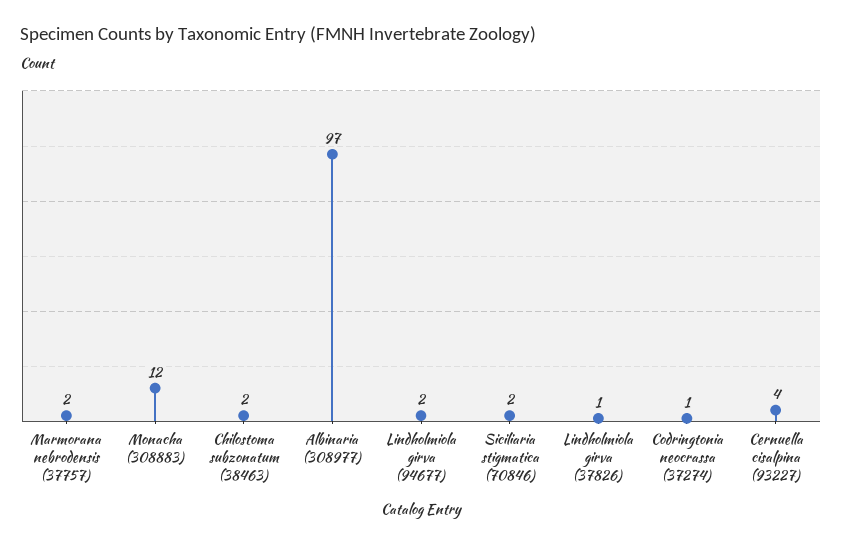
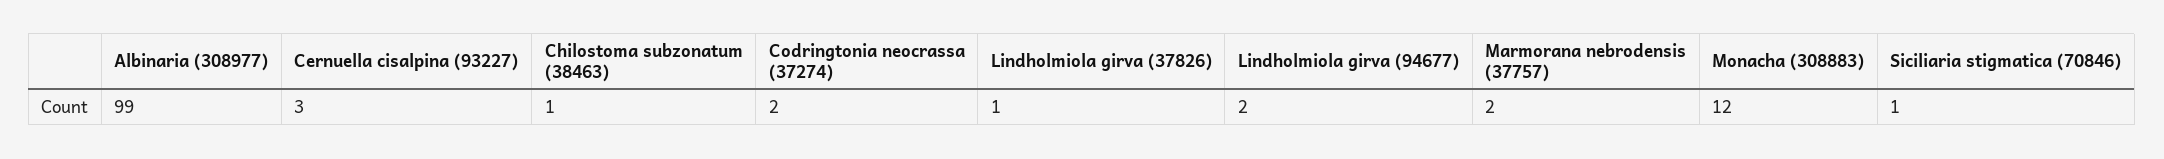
  {
    "Marmorana nebrodensis (37757)": 2,
    "Monacha (308883)": 12,
-   "Chilostoma subzonatum (38463)": 2,
+   "Chilostoma subzonatum (38463)": 1,
-   "Albinaria (308977)": 97,
+   "Albinaria (308977)": 99,
    "Lindholmiola girva (94677)": 2,
-   "Siciliaria stigmatica (70846)": 2,
+   "Siciliaria stigmatica (70846)": 1,
    "Lindholmiola girva (37826)": 1,
-   "Codringtonia neocrassa (37274)": 1,
+   "Codringtonia neocrassa (37274)": 2,
-   "Cernuella cisalpina (93227)": 4
+   "Cernuella cisalpina (93227)": 3
  }

